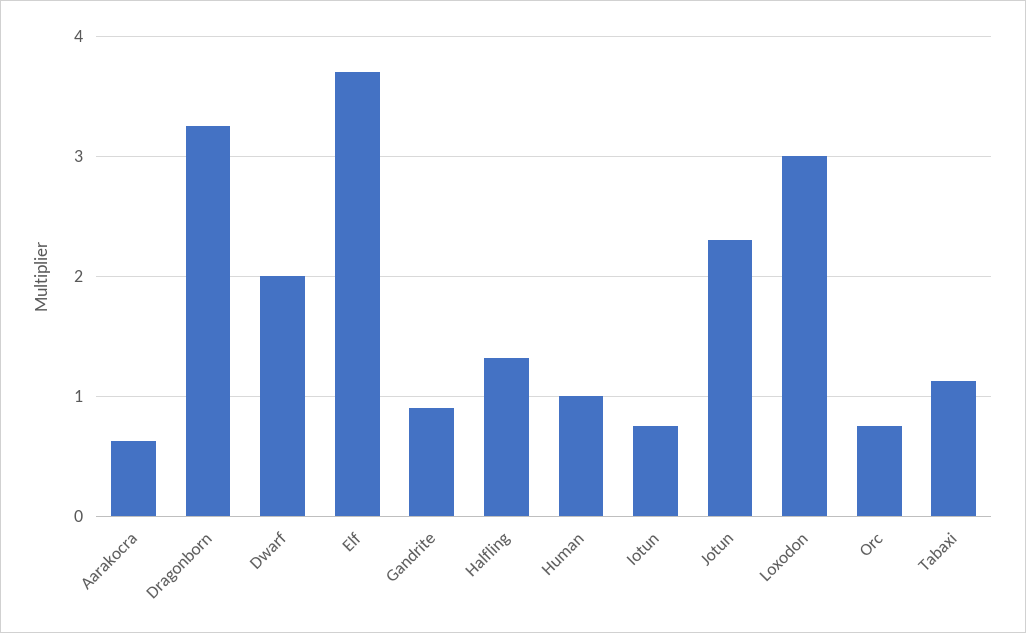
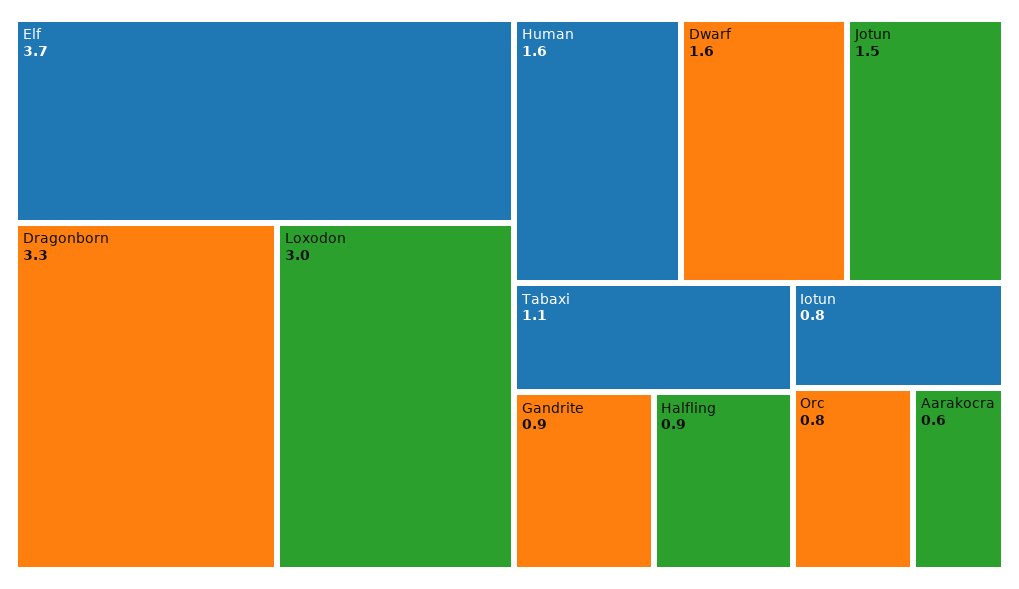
  {
    "Aarakocra": 0.6,
    "Dragonborn": 3.3,
-   "Dwarf": 2,
+   "Dwarf": 1.6,
    "Elf": 3.7,
    "Gandrite": 0.9,
-   "Halfling": 1.3,
+   "Halfling": 0.9,
-   "Human": 1,
+   "Human": 1.6,
    "Iotun": 0.8,
-   "Jotun": 2.3,
+   "Jotun": 1.5,
    "Loxodon": 3,
    "Orc": 0.8,
    "Tabaxi": 1.1
  }

